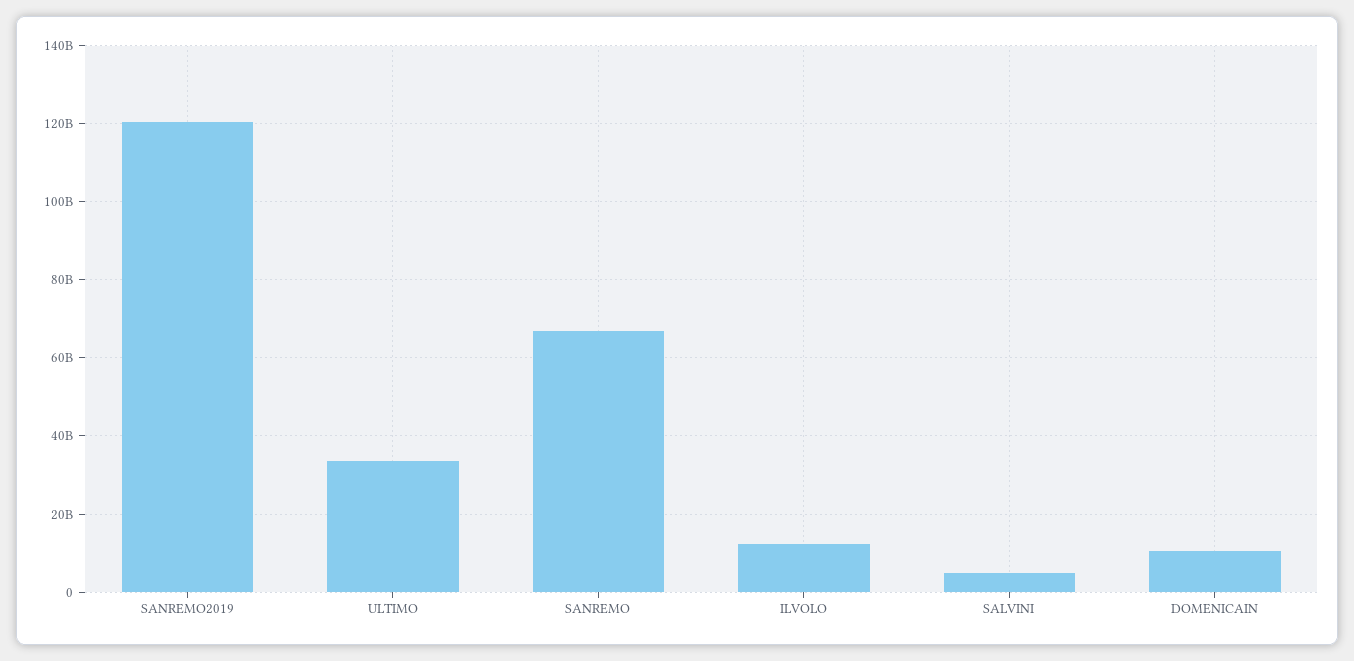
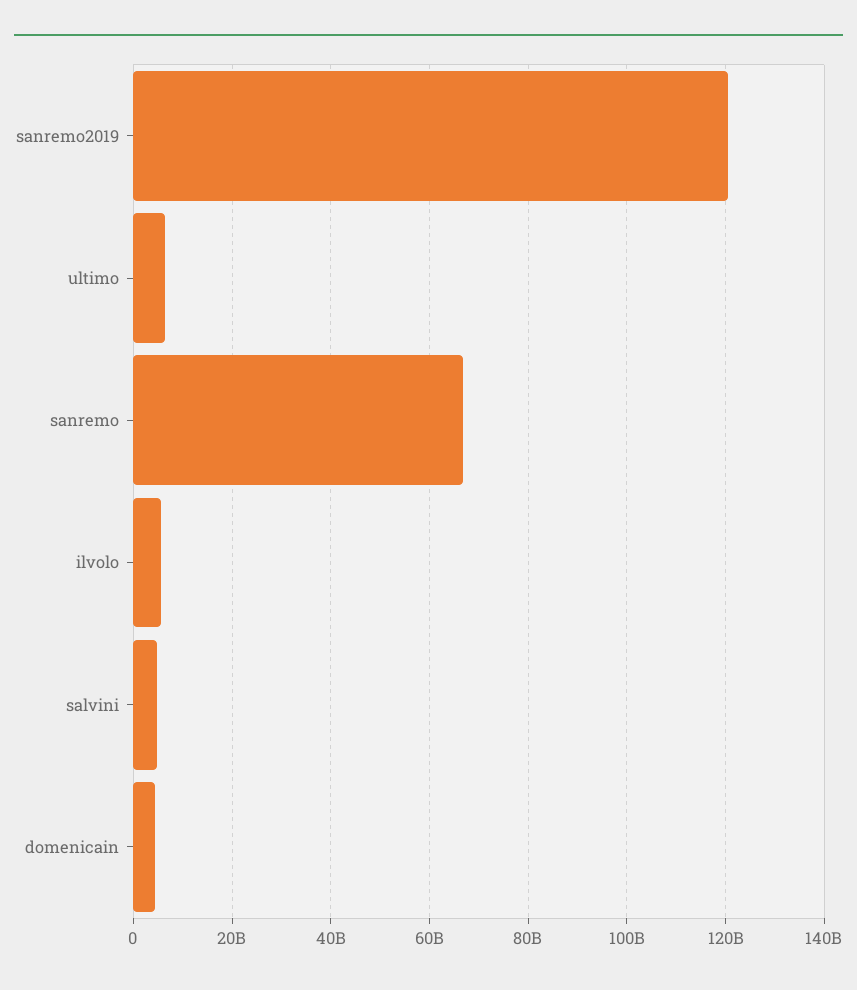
  {
    "SANREMO2019": 120000000000,
-   "ULTIMO": 34000000000,
+   "ULTIMO": 6000000000,
    "SANREMO": 66000000000,
-   "ILVOLO": 12000000000,
+   "ILVOLO": 6000000000,
    "SALVINI": 4000000000,
-   "DOMENICAIN": 10000000000
+   "DOMENICAIN": 4000000000
  }

